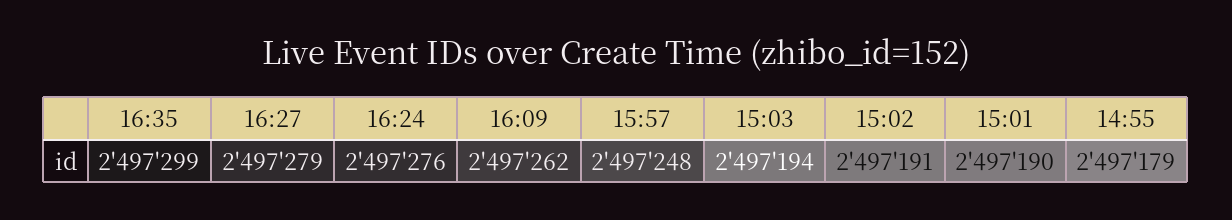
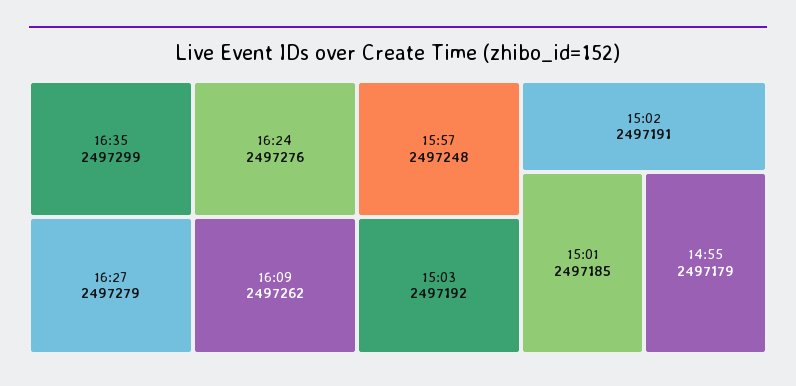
  {
    "16:35": 2497299,
    "16:27": 2497279,
    "16:24": 2497276,
    "16:09": 2497262,
    "15:57": 2497248,
-   "15:03": 2497194,
+   "15:03": 2497192,
    "15:02": 2497191,
-   "15:01": 2497190,
+   "15:01": 2497185,
    "14:55": 2497179
  }

